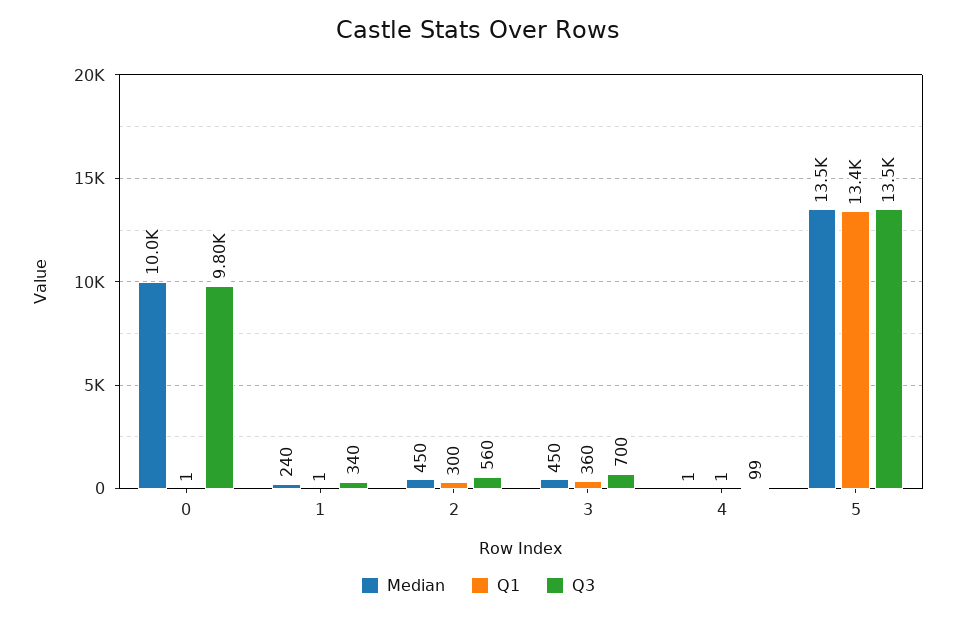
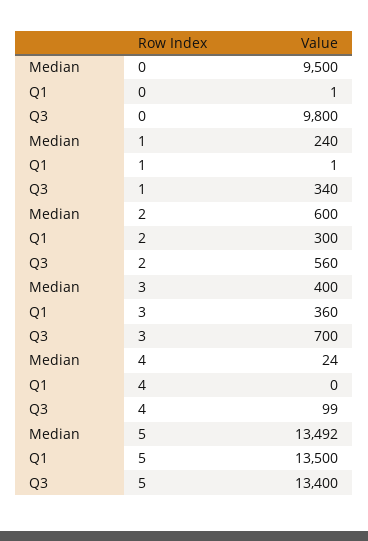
  {
    "Median": {
-     "0": 10000,
+     "0": 9500,
      "1": 240,
-     "2": 450,
+     "2": 600,
-     "3": 450,
+     "3": 400,
-     "4": 1,
+     "4": 24,
-     "5": 13500
+     "5": 13492
    },
    "Q1": {
      "0": 1,
      "1": 1,
      "2": 300,
      "3": 360,
-     "4": 1,
+     "4": 0,
-     "5": 13400
+     "5": 13500
    },
    "Q3": {
      "0": 9800,
      "1": 340,
      "2": 560,
      "3": 700,
      "4": 99,
-     "5": 13500
+     "5": 13400
    }
  }

